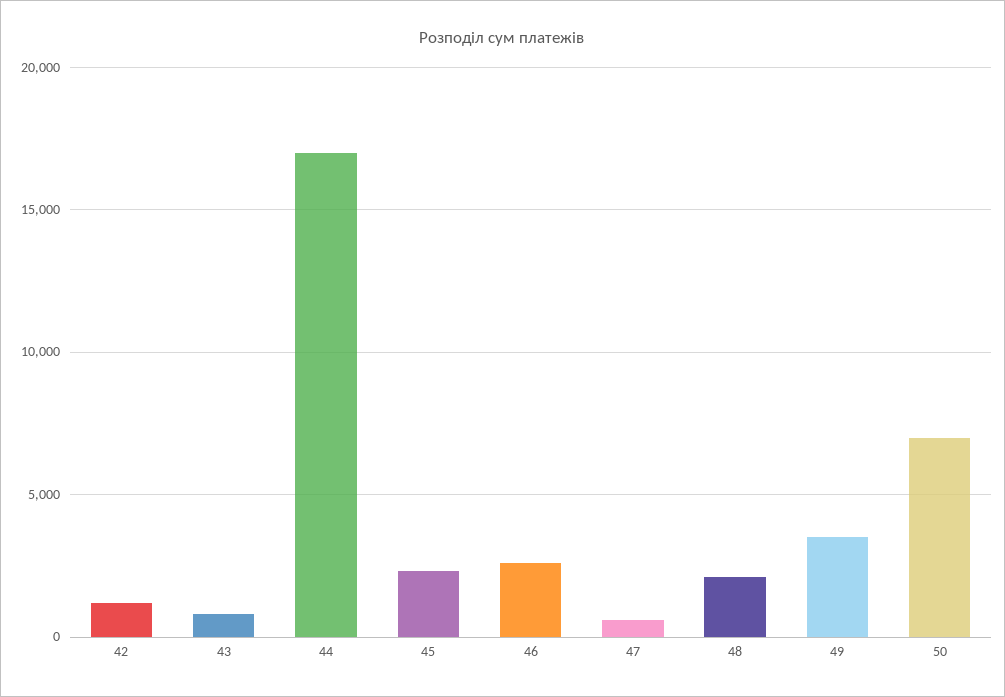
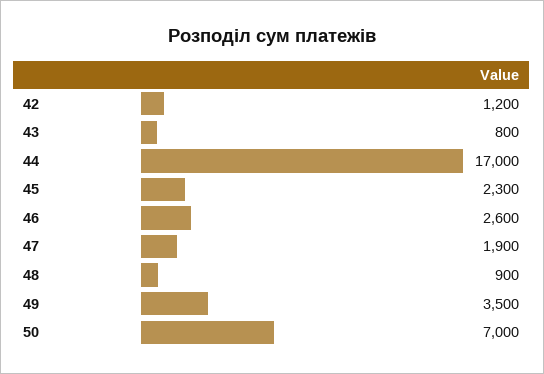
  {
    "42": 1200,
    "43": 800,
    "44": 17000,
    "45": 2300,
    "46": 2600,
-   "47": 500,
+   "47": 1900,
-   "48": 2000,
+   "48": 900,
    "49": 3500,
    "50": 7000
  }

